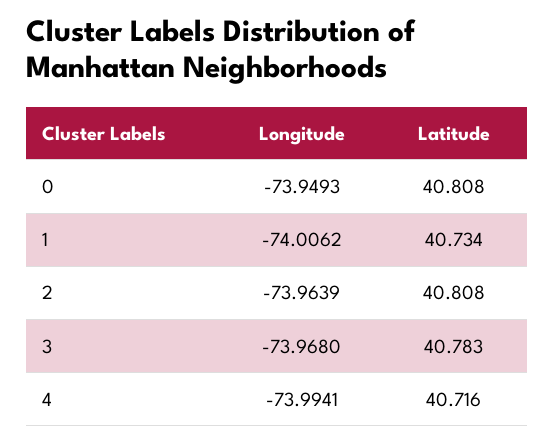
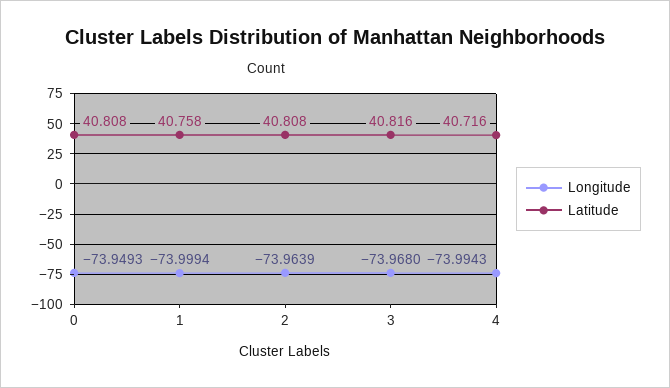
  {
    "Longitude": {
      "0": -73.9493,
-     "1": -74.0062,
+     "1": -73.9994,
      "2": -73.9639,
      "3": -73.968,
-     "4": -73.9941
+     "4": -73.9943
    },
    "Latitude": {
      "0": 40.808,
-     "1": 40.734,
+     "1": 40.758,
      "2": 40.808,
-     "3": 40.783,
+     "3": 40.816,
      "4": 40.716
    }
  }

